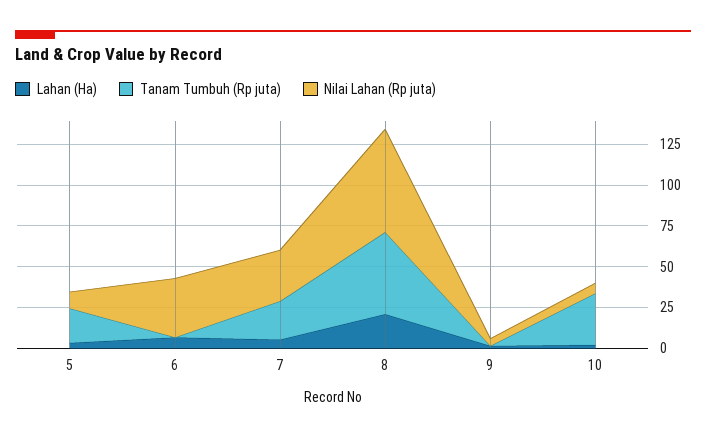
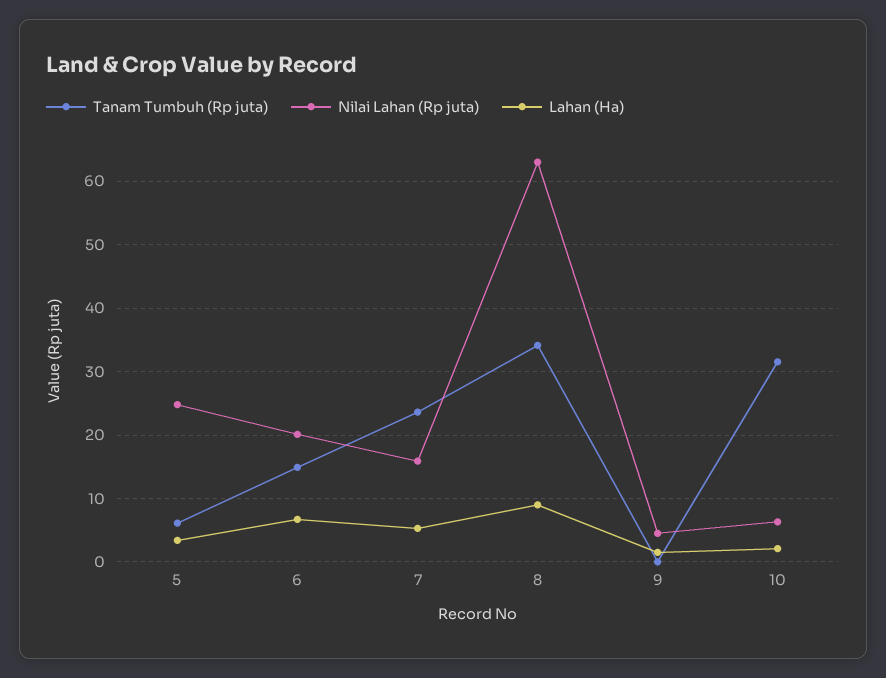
  {
    "Lahan (Ha)": {
      "5": 3,
      "6": 7,
      "7": 5,
-     "8": 20,
+     "8": 9,
      "9": 2,
      "10": 2
    },
    "Tanam Tumbuh (Rp juta)": {
-     "5": 20,
+     "5": 6,
-     "6": 0,
+     "6": 15,
      "7": 24,
-     "8": 50,
+     "8": 34,
      "9": 0,
      "10": 32
    },
    "Nilai Lahan (Rp juta)": {
-     "5": 10,
+     "5": 25,
-     "6": 35,
+     "6": 20,
-     "7": 30,
+     "7": 16,
      "8": 63,
      "9": 5,
      "10": 6
    }
  }

